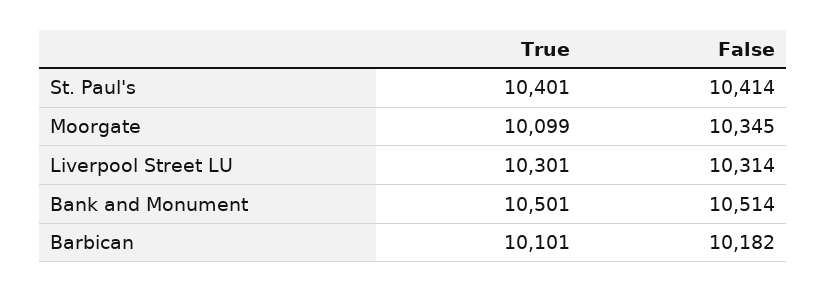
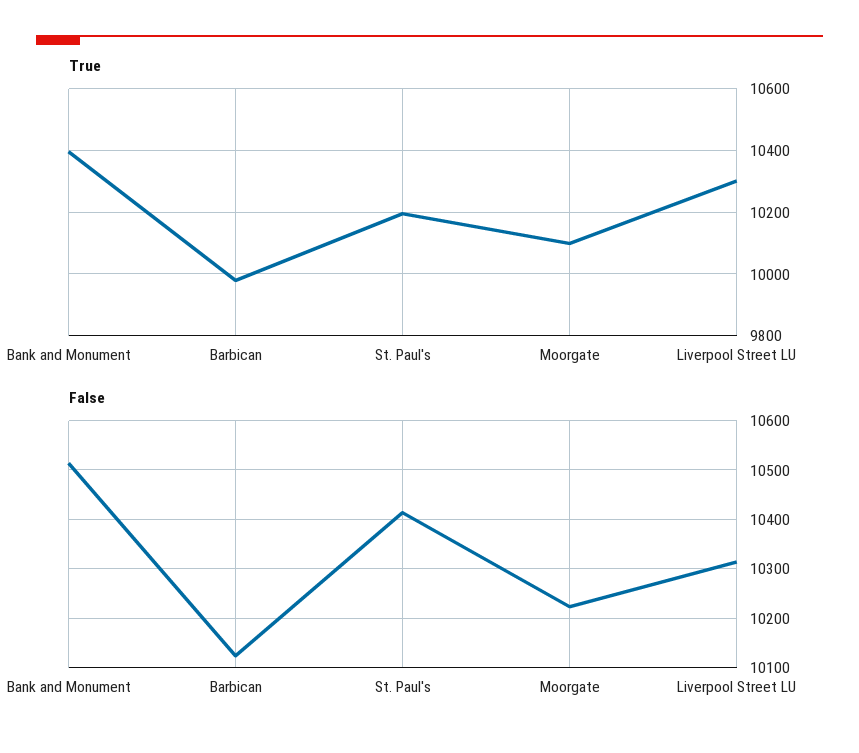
  {
    "True": {
-     "St. Paul's": 10401,
+     "St. Paul's": 10200,
      "Moorgate": 10099,
      "Liverpool Street LU": 10301,
-     "Bank and Monument": 10501,
+     "Bank and Monument": 10400,
-     "Barbican": 10101
+     "Barbican": 9980
    },
    "False": {
      "St. Paul's": 10414,
-     "Moorgate": 10345,
+     "Moorgate": 10220,
      "Liverpool Street LU": 10314,
      "Bank and Monument": 10514,
-     "Barbican": 10182
+     "Barbican": 10120
    }
  }

